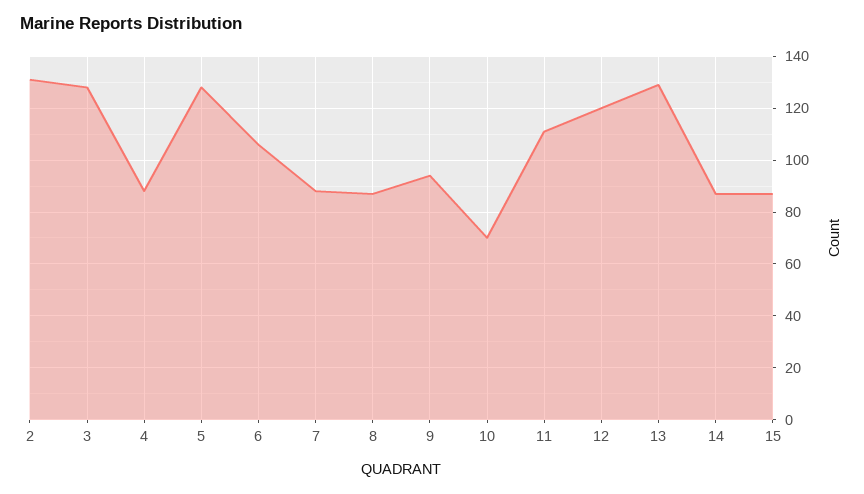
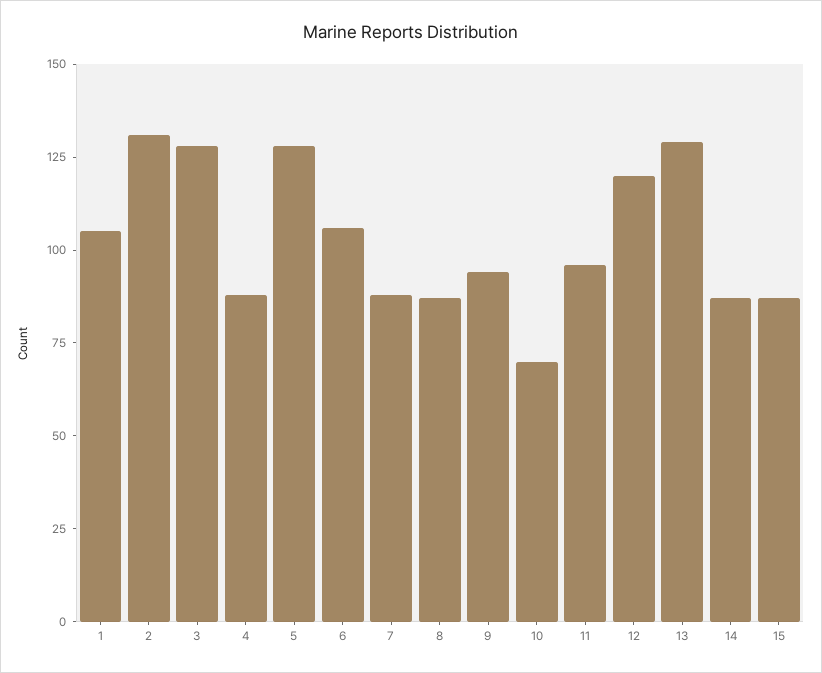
  {
    "2": 130,
    "3": 130,
    "4": 90,
    "5": 130,
    "6": 105,
    "7": 90,
    "8": 85,
    "9": 95,
    "10": 70,
-   "11": 110,
+   "11": 95,
    "12": 120,
    "13": 130,
    "14": 85,
-   "15": 85
+   "15": 85,
+   "1": 105
  }

